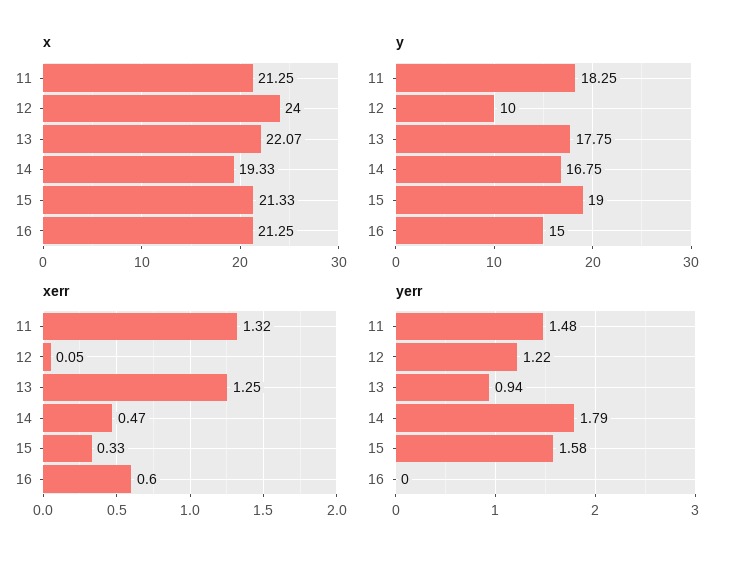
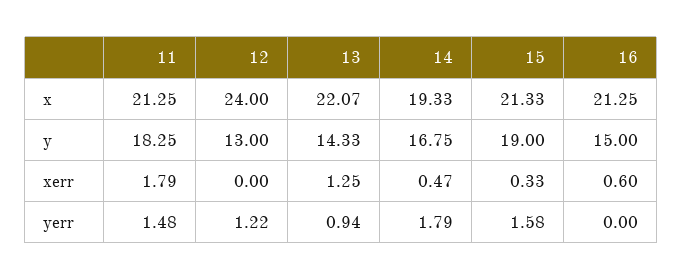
  {
    "x": {
      "11": 21.25,
      "12": 24,
      "13": 22.07,
      "14": 19.33,
      "15": 21.33,
      "16": 21.25
    },
    "y": {
      "11": 18.25,
-     "12": 10,
+     "12": 13,
-     "13": 17.75,
+     "13": 14.33,
      "14": 16.75,
      "15": 19,
      "16": 15
    },
    "xerr": {
-     "11": 1.32,
+     "11": 1.79,
-     "12": 0.05,
+     "12": 0,
      "13": 1.25,
      "14": 0.47,
      "15": 0.33,
      "16": 0.6
    },
    "yerr": {
      "11": 1.48,
      "12": 1.22,
      "13": 0.94,
      "14": 1.79,
      "15": 1.58,
      "16": 0
    }
  }

